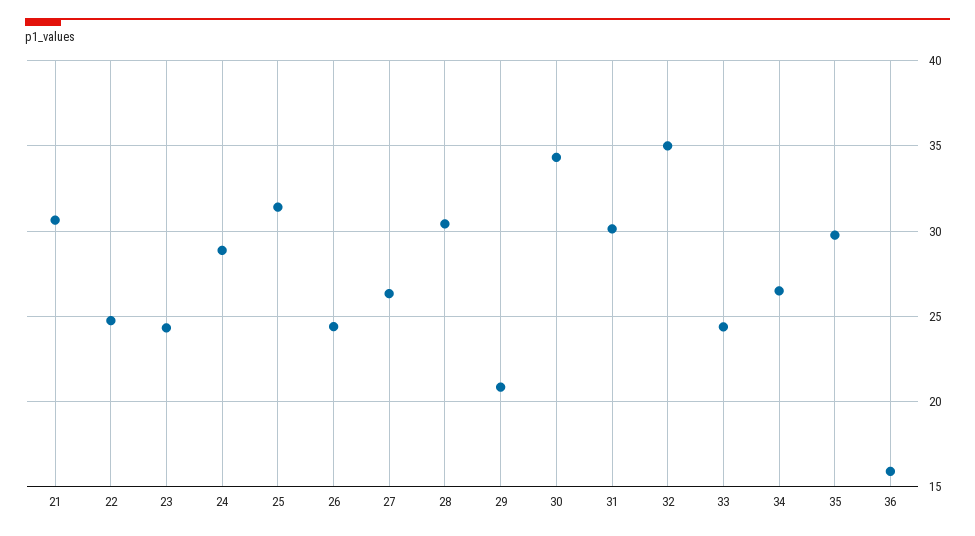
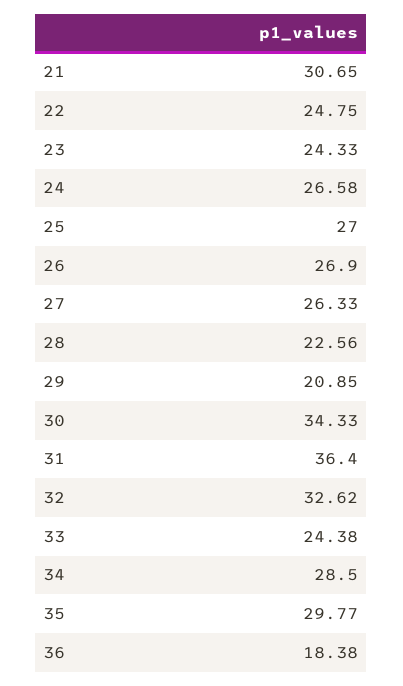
  {
    "21": 30.65,
    "22": 24.75,
    "23": 24.33,
-   "24": 29,
+   "24": 26.58,
-   "25": 31.5,
+   "25": 27,
-   "26": 24.5,
+   "26": 26.9,
    "27": 26.33,
-   "28": 30.5,
+   "28": 22.56,
    "29": 20.85,
    "30": 34.33,
-   "31": 30,
+   "31": 36.4,
-   "32": 35,
+   "32": 32.62,
    "33": 24.38,
-   "34": 26.5,
+   "34": 28.5,
    "35": 29.77,
-   "36": 16
+   "36": 18.38
  }

